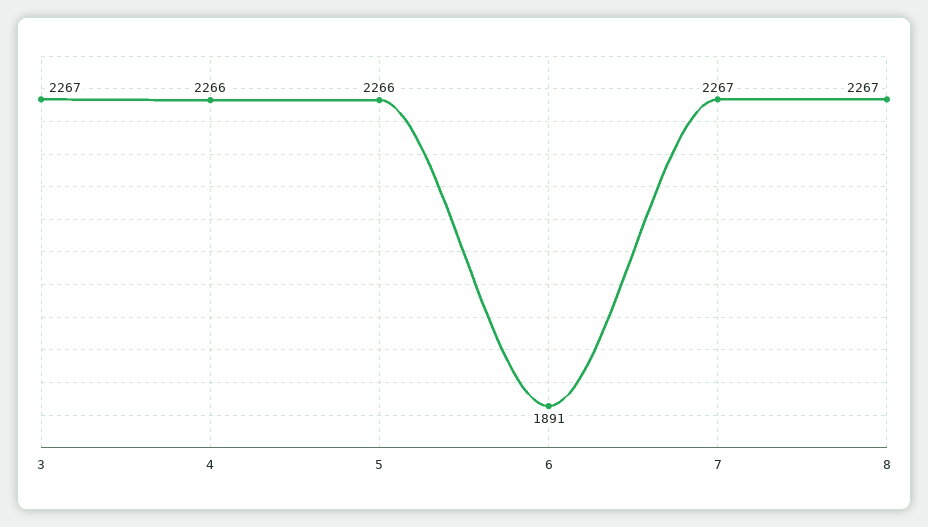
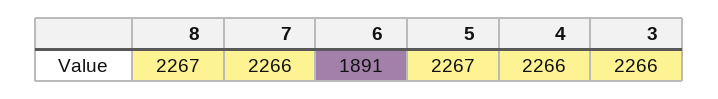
  {
-   "3": 2267,
+   "3": 2266,
    "4": 2266,
-   "5": 2266,
+   "5": 2267,
    "6": 1891,
-   "7": 2267,
+   "7": 2266,
    "8": 2267
  }

